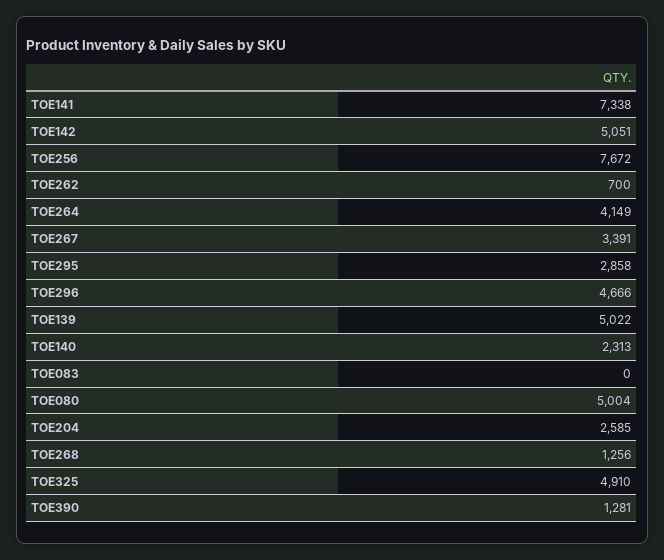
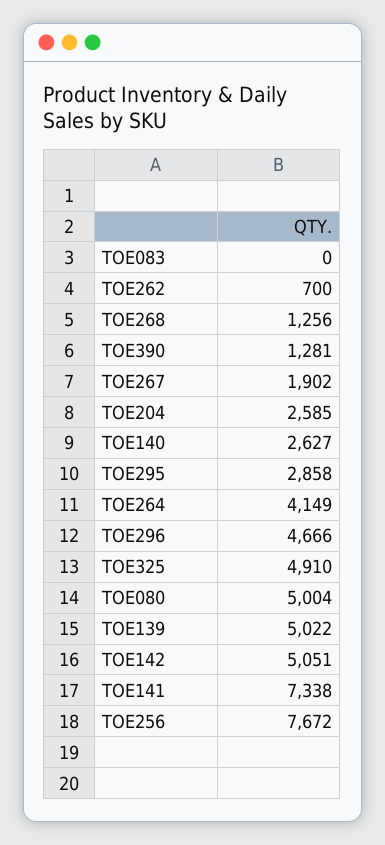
  {
    "TOE141": 7338,
    "TOE142": 5051,
    "TOE256": 7672,
    "TOE262": 700,
    "TOE264": 4149,
-   "TOE267": 3391,
+   "TOE267": 1902,
    "TOE295": 2858,
    "TOE296": 4666,
    "TOE139": 5022,
-   "TOE140": 2313,
+   "TOE140": 2627,
    "TOE083": 0,
    "TOE080": 5004,
    "TOE204": 2585,
    "TOE268": 1256,
    "TOE325": 4910,
    "TOE390": 1281
  }

